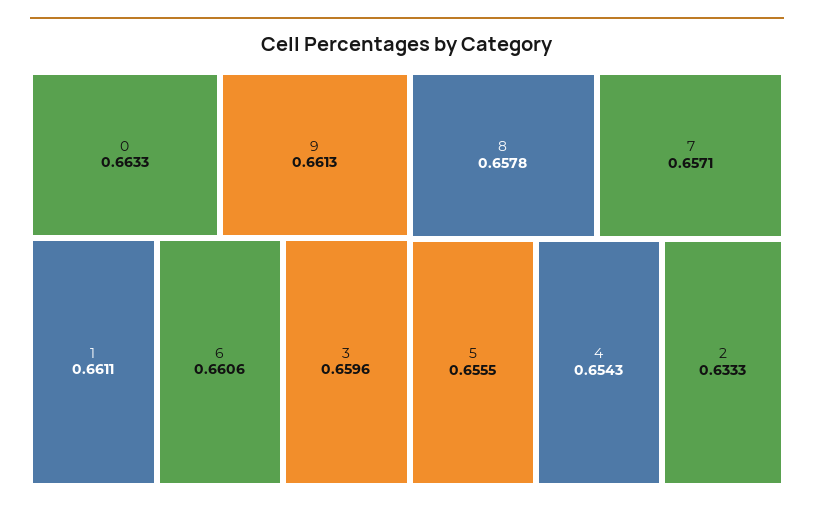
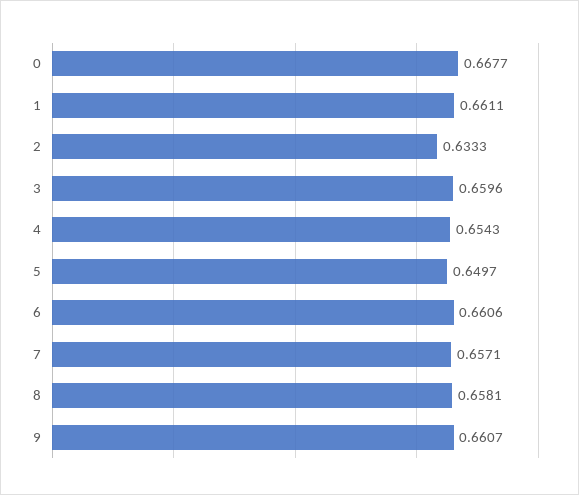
  {
-   "0": 0.6633,
+   "0": 0.6677,
-   "9": 0.6613,
+   "9": 0.6607,
    "1": 0.6611,
    "6": 0.6606,
    "3": 0.6596,
-   "8": 0.6578,
+   "8": 0.6581,
    "7": 0.6571,
-   "5": 0.6555,
+   "5": 0.6497,
    "4": 0.6543,
    "2": 0.6333
  }

